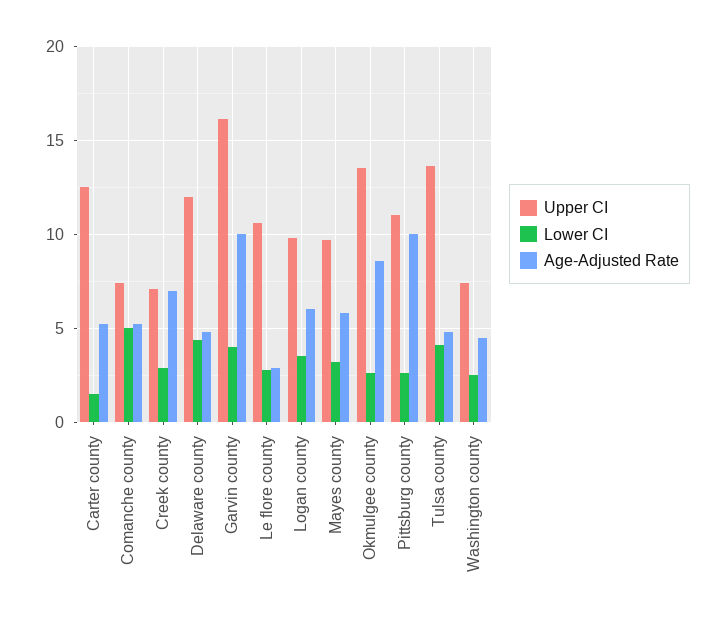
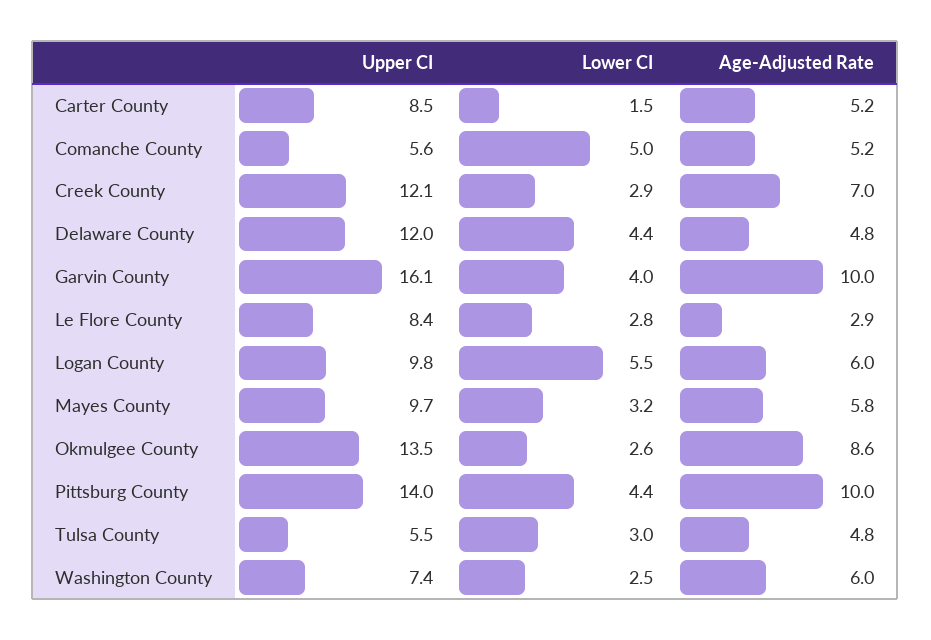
  {
    "Upper CI": {
-     "Carter county": 12.5,
+     "Carter county": 8.5,
-     "Comanche county": 7.5,
+     "Comanche county": 5.6,
-     "Creek county": 7,
+     "Creek county": 12.1,
      "Delaware county": 12,
      "Garvin county": 16.1,
-     "Le flore county": 10.5,
+     "Le flore county": 8.4,
      "Logan county": 9.8,
      "Mayes county": 9.7,
      "Okmulgee county": 13.5,
-     "Pittsburg county": 11,
+     "Pittsburg county": 14,
-     "Tulsa county": 13.5,
+     "Tulsa county": 5.5,
      "Washington county": 7.4
    },
    "Lower CI": {
      "Carter county": 1.5,
      "Comanche county": 5,
      "Creek county": 2.9,
      "Delaware county": 4.4,
      "Garvin county": 4,
      "Le flore county": 2.8,
-     "Logan county": 3.5,
+     "Logan county": 5.5,
      "Mayes county": 3.2,
      "Okmulgee county": 2.6,
-     "Pittsburg county": 2.5,
+     "Pittsburg county": 4.4,
-     "Tulsa county": 4,
+     "Tulsa county": 3,
      "Washington county": 2.5
    },
    "Age-Adjusted Rate": {
      "Carter county": 5.2,
      "Comanche county": 5.2,
      "Creek county": 7,
      "Delaware county": 4.8,
      "Garvin county": 10,
      "Le flore county": 2.9,
      "Logan county": 6,
      "Mayes county": 5.8,
      "Okmulgee county": 8.6,
      "Pittsburg county": 10,
      "Tulsa county": 4.8,
-     "Washington county": 4.5
+     "Washington county": 6
    }
  }

